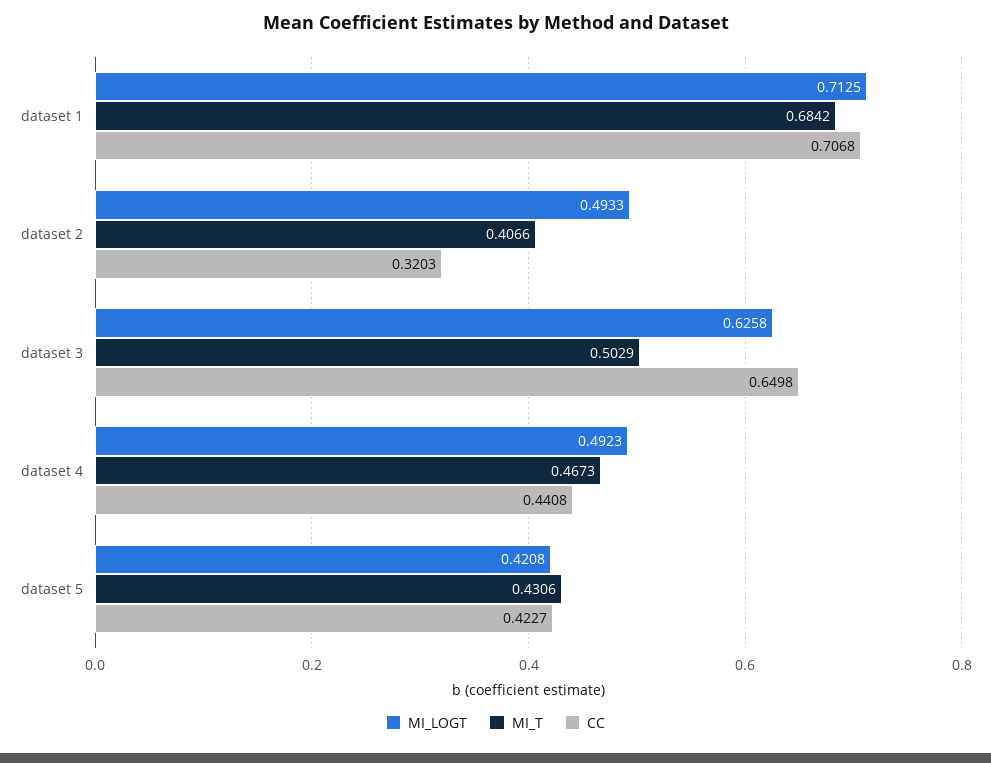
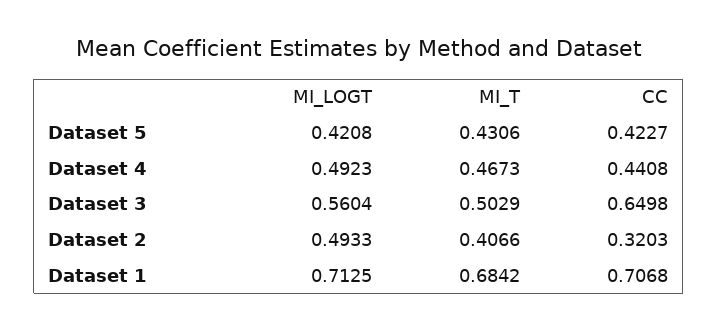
  {
    "MI_LOGT": {
      "dataset 1": 0.7125,
      "dataset 2": 0.4933,
-     "dataset 3": 0.6258,
+     "dataset 3": 0.5604,
      "dataset 4": 0.4923,
      "dataset 5": 0.4208
    },
    "MI_T": {
      "dataset 1": 0.6842,
      "dataset 2": 0.4066,
      "dataset 3": 0.5029,
      "dataset 4": 0.4673,
      "dataset 5": 0.4306
    },
    "CC": {
      "dataset 1": 0.7068,
      "dataset 2": 0.3203,
      "dataset 3": 0.6498,
      "dataset 4": 0.4408,
      "dataset 5": 0.4227
    }
  }

